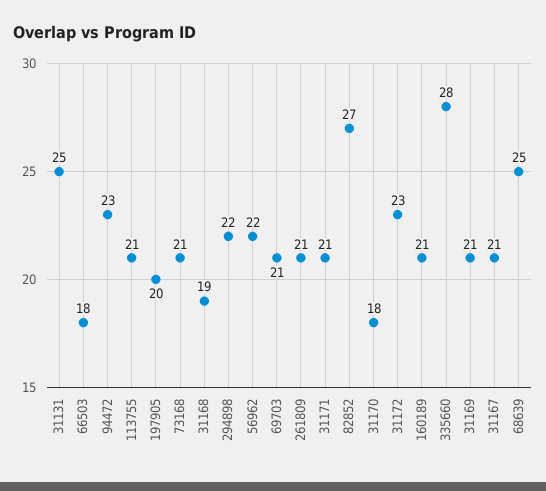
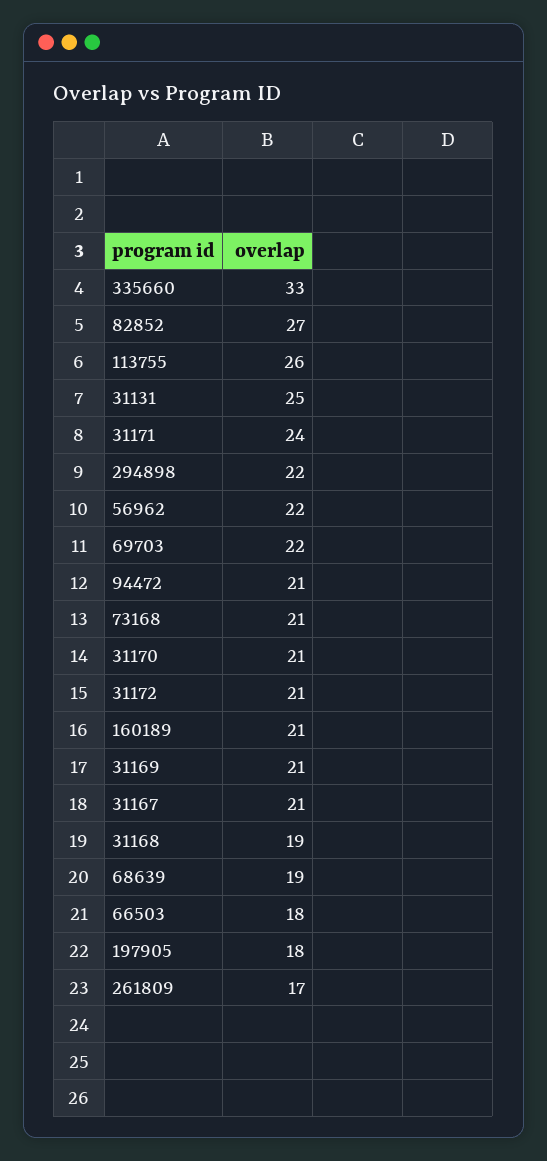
  {
    "31131": 25,
    "66503": 18,
-   "94472": 23,
+   "94472": 21,
-   "113755": 21,
+   "113755": 26,
-   "197905": 20,
+   "197905": 18,
    "73168": 21,
    "31168": 19,
    "294898": 22,
    "56962": 22,
-   "69703": 21,
+   "69703": 22,
-   "261809": 21,
+   "261809": 17,
-   "31171": 21,
+   "31171": 24,
    "82852": 27,
-   "31170": 18,
+   "31170": 21,
-   "31172": 23,
+   "31172": 21,
    "160189": 21,
-   "335660": 28,
+   "335660": 33,
    "31169": 21,
    "31167": 21,
-   "68639": 25
+   "68639": 19
  }

